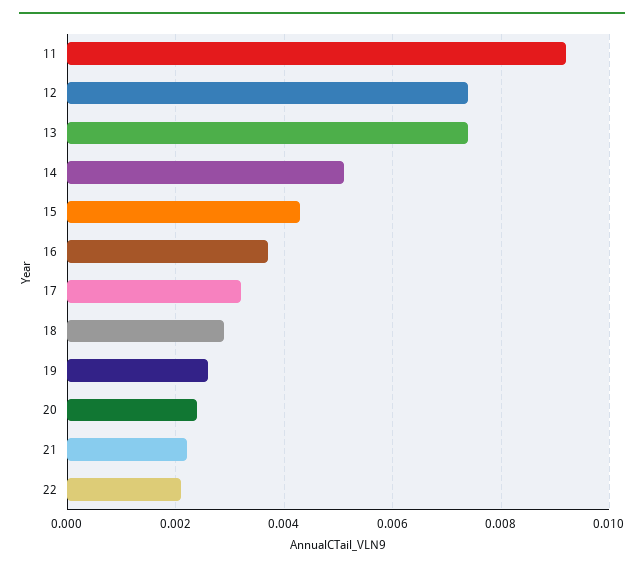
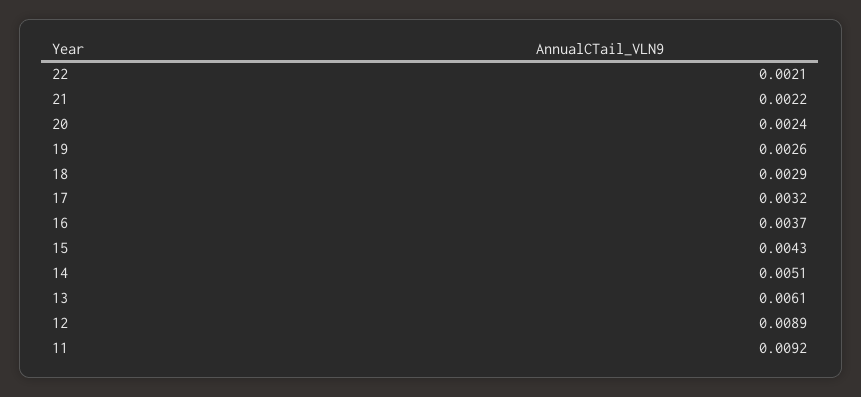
  {
    "11": 0.0092,
-   "12": 0.0075,
+   "12": 0.0089,
-   "13": 0.0075,
+   "13": 0.0061,
    "14": 0.0051,
    "15": 0.0043,
    "16": 0.0037,
    "17": 0.0032,
    "18": 0.0029,
    "19": 0.0026,
    "20": 0.0024,
    "21": 0.0022,
    "22": 0.0021
  }

